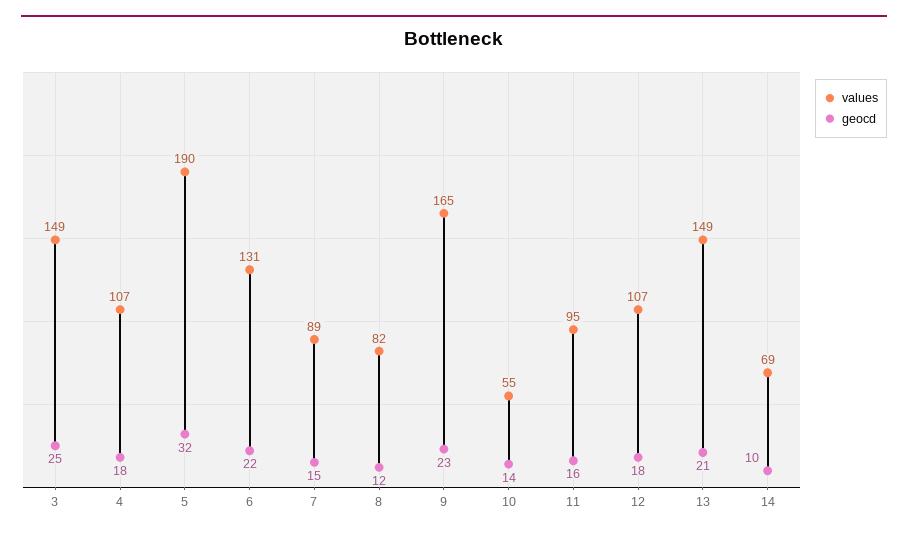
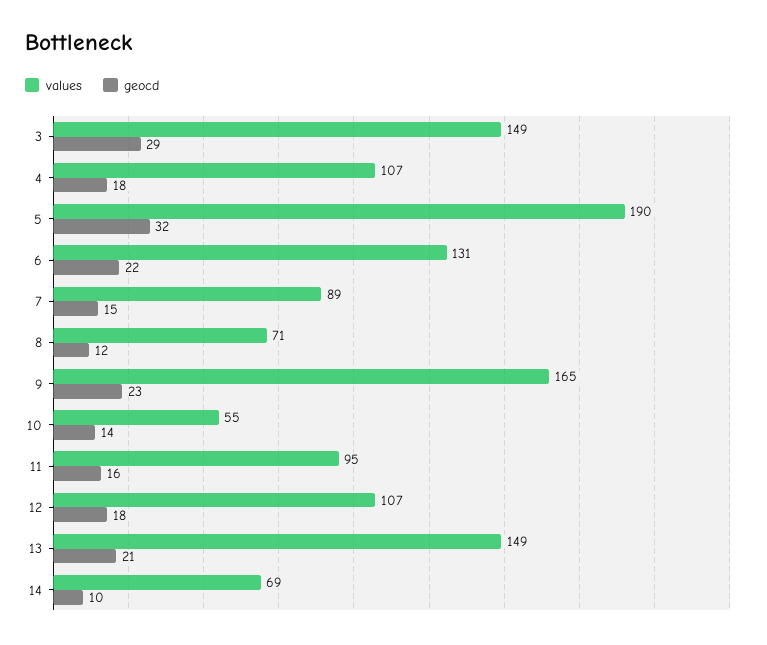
  {
    "values": {
      "3": 149,
      "4": 107,
      "5": 190,
      "6": 131,
      "7": 89,
-     "8": 82,
+     "8": 71,
      "9": 165,
      "10": 55,
      "11": 95,
      "12": 107,
      "13": 149,
      "14": 69
    },
    "geocd": {
-     "3": 25,
+     "3": 29,
      "4": 18,
      "5": 32,
      "6": 22,
      "7": 15,
      "8": 12,
      "9": 23,
      "10": 14,
      "11": 16,
      "12": 18,
      "13": 21,
      "14": 10
    }
  }

